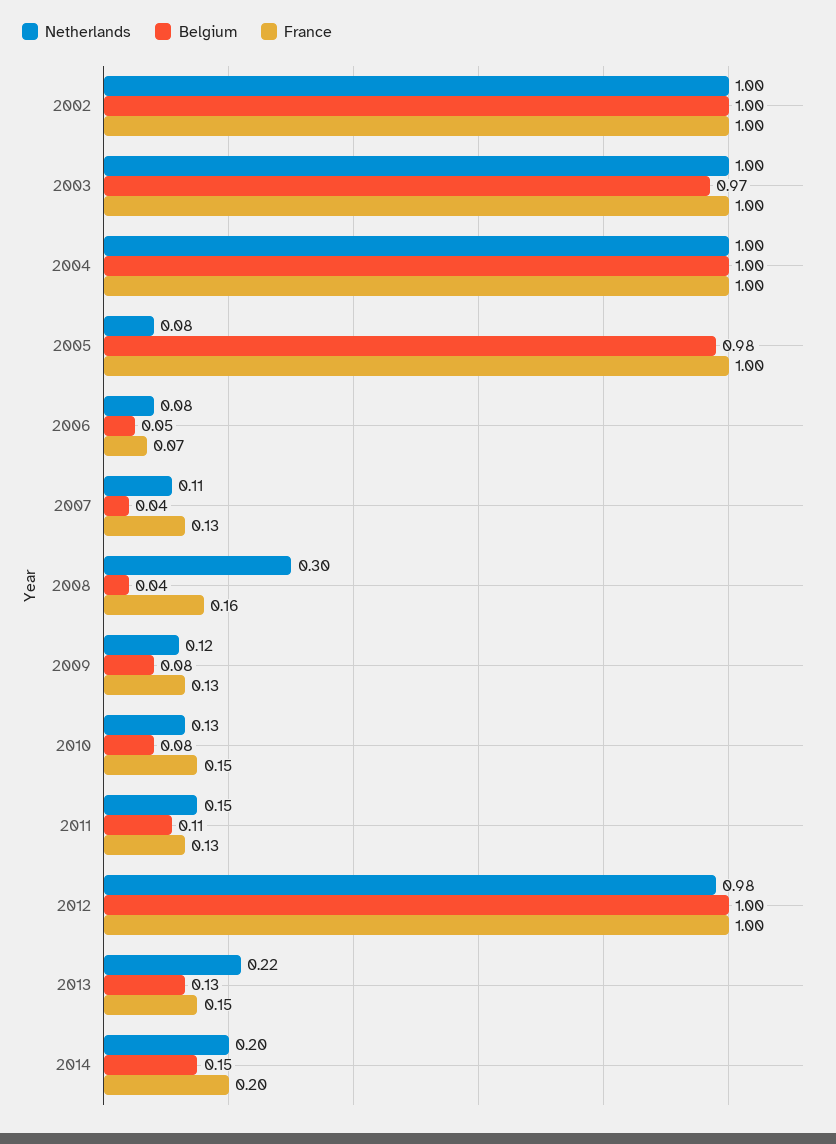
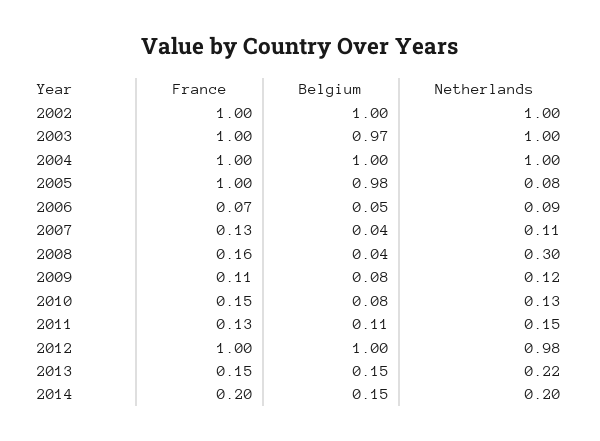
  {
    "Netherlands": {
      "2002": 1,
      "2003": 1,
      "2004": 1,
      "2005": 0.08,
-     "2006": 0.08,
+     "2006": 0.09,
      "2007": 0.11,
      "2008": 0.3,
      "2009": 0.12,
      "2010": 0.13,
      "2011": 0.15,
      "2012": 0.98,
      "2013": 0.22,
      "2014": 0.2
    },
    "Belgium": {
      "2002": 1,
      "2003": 0.97,
      "2004": 1,
      "2005": 0.98,
      "2006": 0.05,
      "2007": 0.04,
      "2008": 0.04,
      "2009": 0.08,
      "2010": 0.08,
      "2011": 0.11,
      "2012": 1,
-     "2013": 0.13,
+     "2013": 0.15,
      "2014": 0.15
    },
    "France": {
      "2002": 1,
      "2003": 1,
      "2004": 1,
      "2005": 1,
      "2006": 0.07,
      "2007": 0.13,
      "2008": 0.16,
-     "2009": 0.13,
+     "2009": 0.11,
      "2010": 0.15,
      "2011": 0.13,
      "2012": 1,
      "2013": 0.15,
      "2014": 0.2
    }
  }

